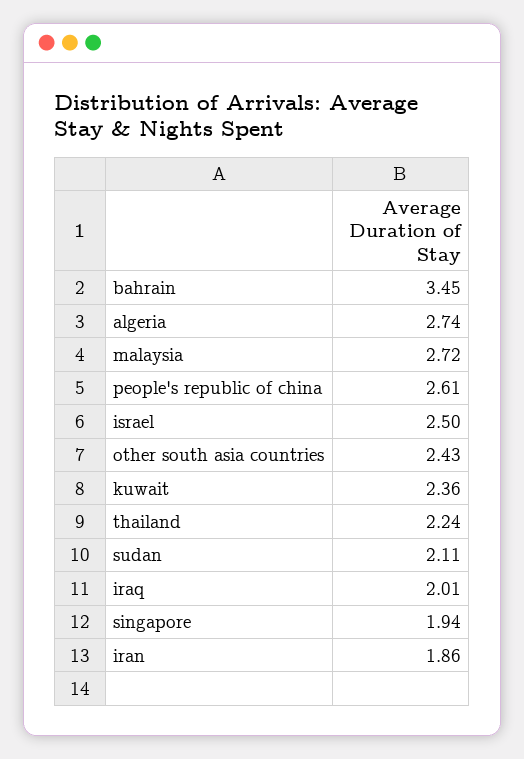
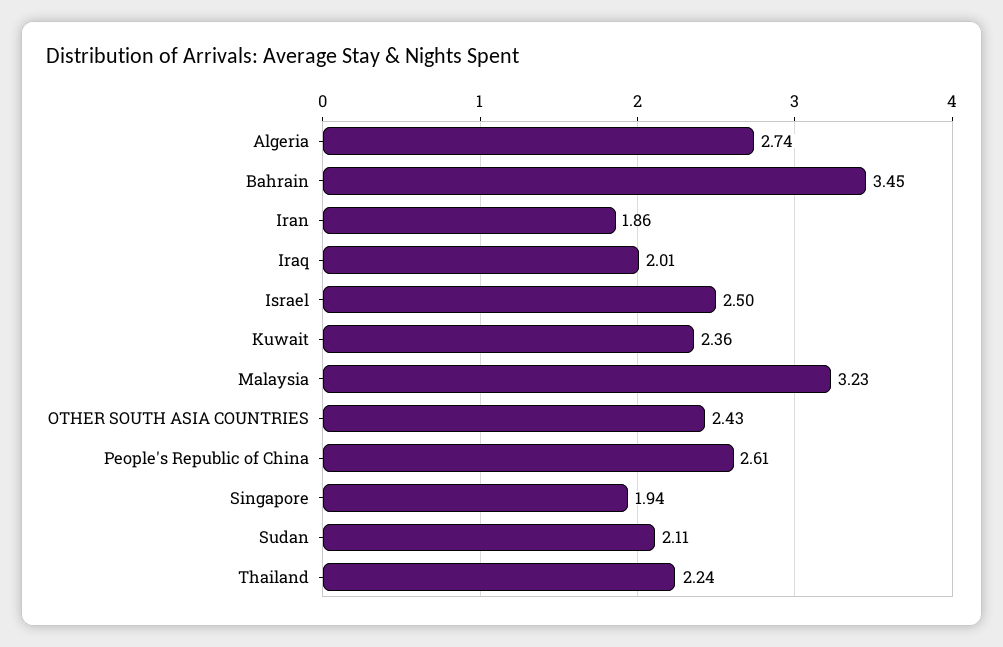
  {
    "bahrain": 3.45,
    "algeria": 2.74,
-   "malaysia": 2.72,
+   "malaysia": 3.23,
    "people's republic of china": 2.61,
    "israel": 2.5,
    "other south asia countries": 2.43,
    "kuwait": 2.36,
    "thailand": 2.24,
    "sudan": 2.11,
    "iraq": 2.01,
    "singapore": 1.94,
    "iran": 1.86
  }

